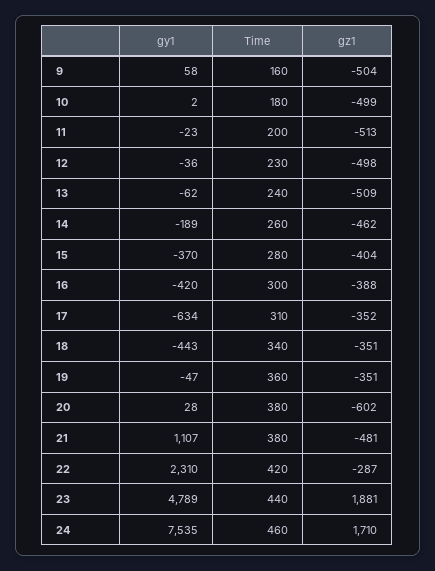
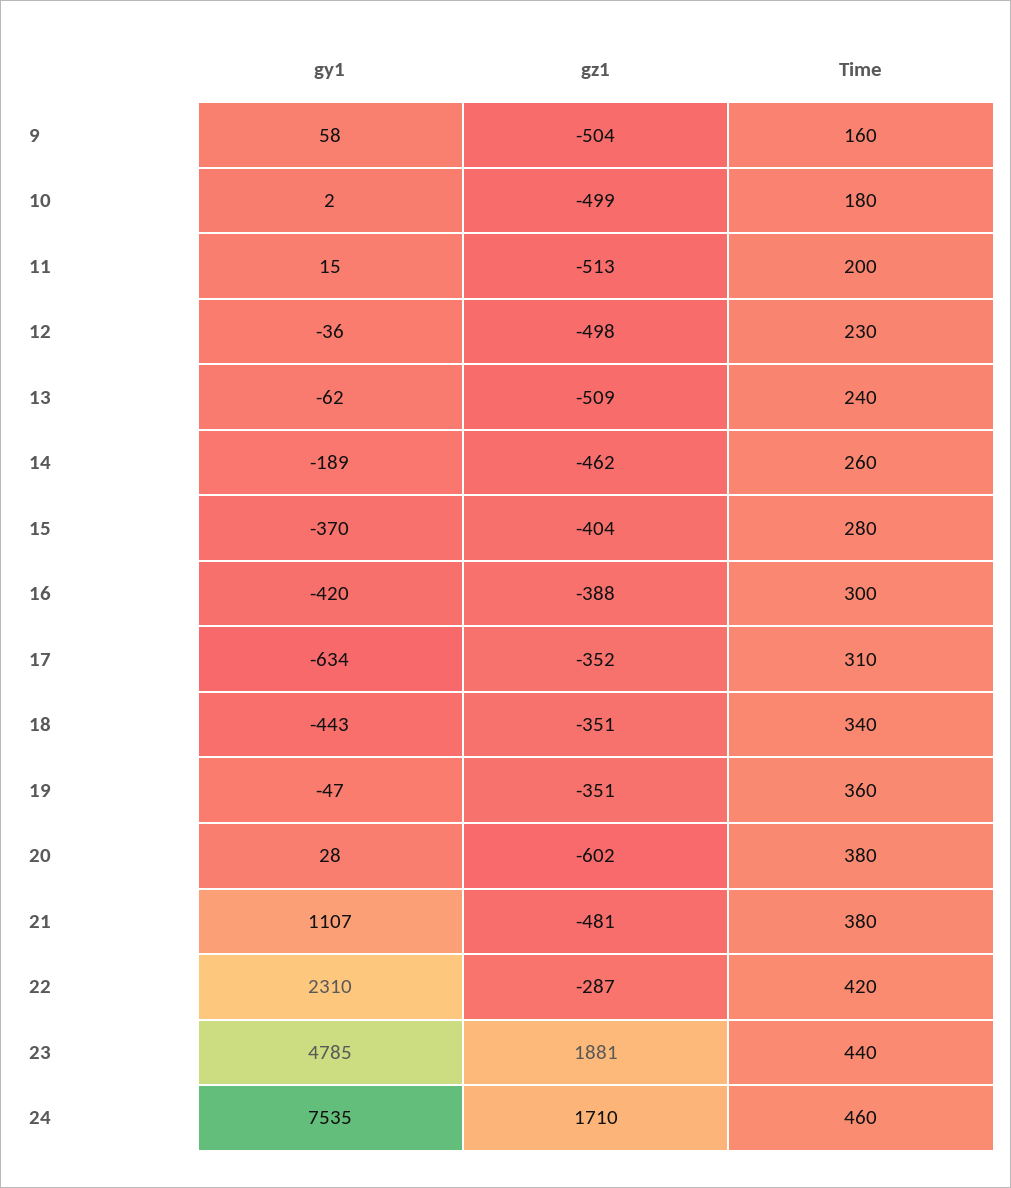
  {
    "gy1": {
      "9": 58,
      "10": 2,
-     "11": -23,
+     "11": 15,
      "12": -36,
      "13": -62,
      "14": -189,
      "15": -370,
      "16": -420,
      "17": -634,
      "18": -443,
      "19": -47,
      "20": 28,
      "21": 1107,
      "22": 2310,
-     "23": 4789,
+     "23": 4785,
      "24": 7535
    },
    "Time": {
      "9": 160,
      "10": 180,
      "11": 200,
      "12": 230,
      "13": 240,
      "14": 260,
      "15": 280,
      "16": 300,
      "17": 310,
      "18": 340,
      "19": 360,
      "20": 380,
      "21": 380,
      "22": 420,
      "23": 440,
      "24": 460
    },
    "gz1": {
      "9": -504,
      "10": -499,
      "11": -513,
      "12": -498,
      "13": -509,
      "14": -462,
      "15": -404,
      "16": -388,
      "17": -352,
      "18": -351,
      "19": -351,
      "20": -602,
      "21": -481,
      "22": -287,
      "23": 1881,
      "24": 1710
    }
  }

